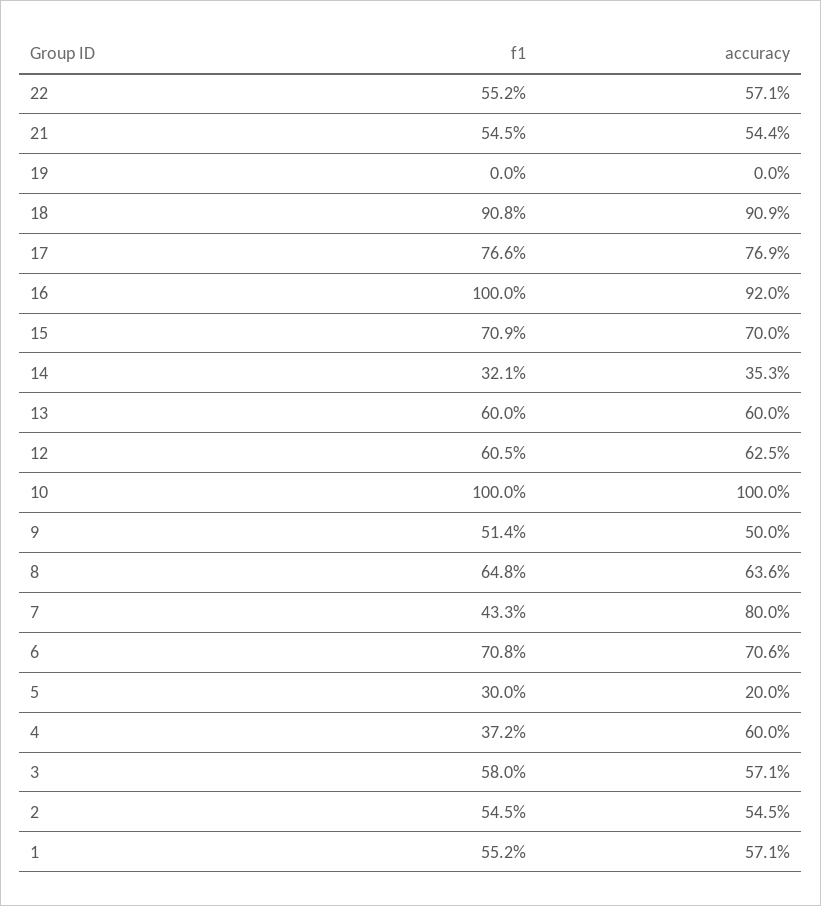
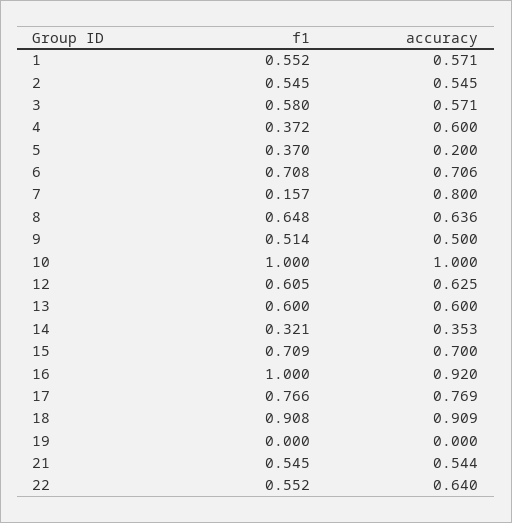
  {
    "f1": {
      "22": 0.552,
      "21": 0.545,
      "19": 0,
      "18": 0.908,
      "17": 0.766,
      "16": 1,
      "15": 0.709,
      "14": 0.321,
      "13": 0.6,
      "12": 0.605,
      "10": 1,
      "9": 0.514,
      "8": 0.648,
-     "7": 0.433,
+     "7": 0.157,
      "6": 0.708,
-     "5": 0.3,
+     "5": 0.37,
      "4": 0.372,
      "3": 0.58,
      "2": 0.545,
      "1": 0.552
    },
    "accuracy": {
-     "22": 0.571,
+     "22": 0.64,
      "21": 0.544,
      "19": 0,
      "18": 0.909,
      "17": 0.769,
      "16": 0.92,
      "15": 0.7,
      "14": 0.353,
      "13": 0.6,
      "12": 0.625,
      "10": 1,
      "9": 0.5,
      "8": 0.636,
      "7": 0.8,
      "6": 0.706,
      "5": 0.2,
      "4": 0.6,
      "3": 0.571,
      "2": 0.545,
      "1": 0.571
    }
  }

